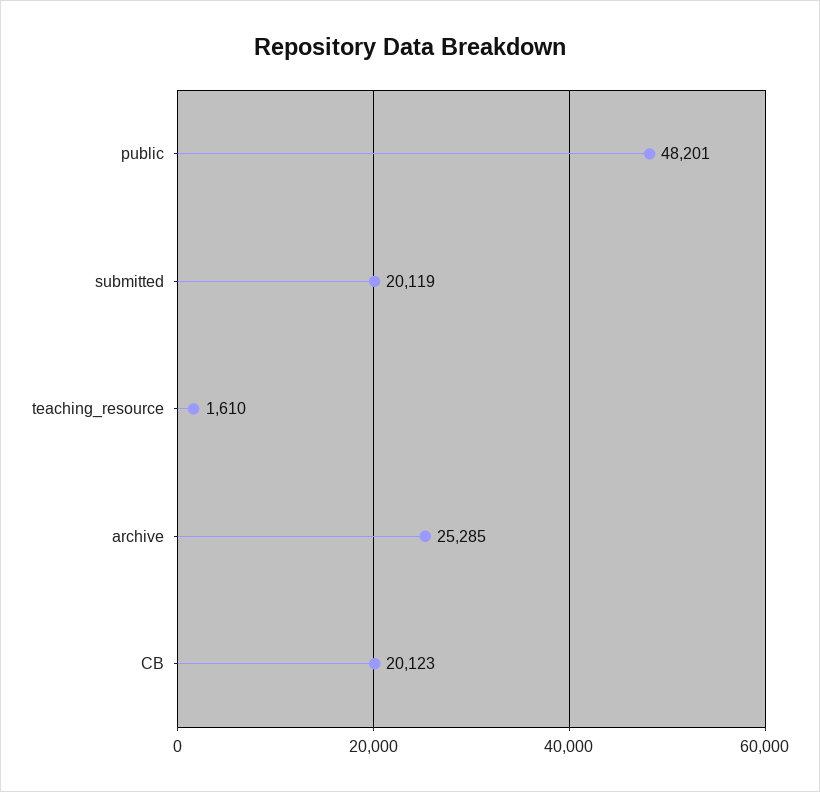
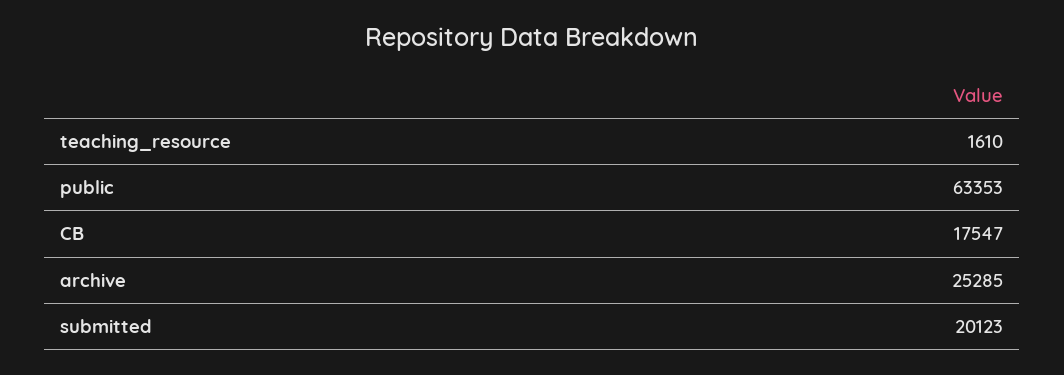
  {
-   "public": 48201,
+   "public": 63353,
-   "submitted": 20119,
+   "submitted": 20123,
    "teaching_resource": 1610,
    "archive": 25285,
-   "CB": 20123
+   "CB": 17547
  }

